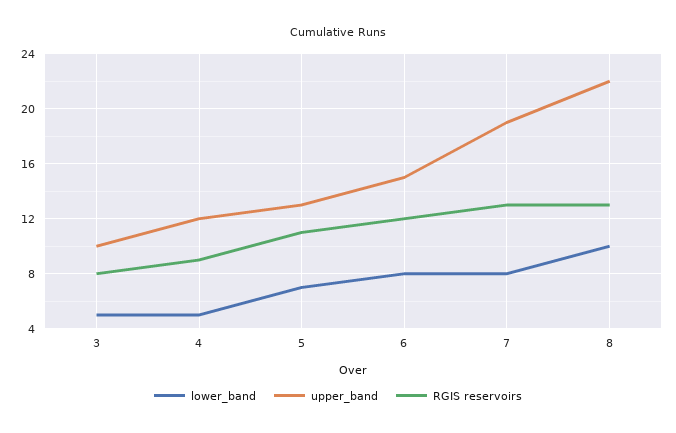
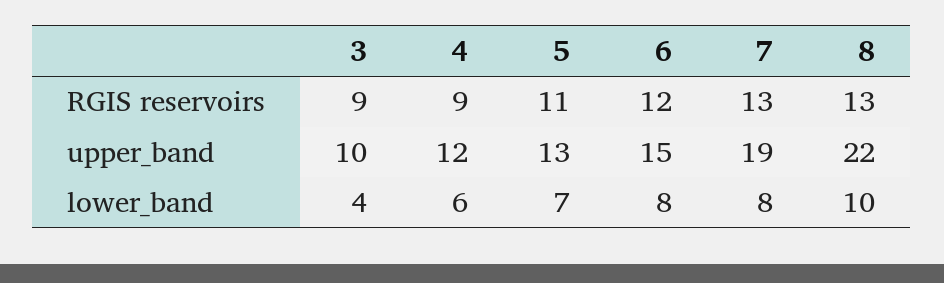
  {
    "lower_band": {
-     "3": 5,
+     "3": 4,
-     "4": 5,
+     "4": 6,
      "5": 7,
      "6": 8,
      "7": 8,
      "8": 10
    },
    "upper_band": {
      "3": 10,
      "4": 12,
      "5": 13,
      "6": 15,
      "7": 19,
      "8": 22
    },
    "RGIS reservoirs": {
-     "3": 8,
+     "3": 9,
      "4": 9,
      "5": 11,
      "6": 12,
      "7": 13,
      "8": 13
    }
  }

